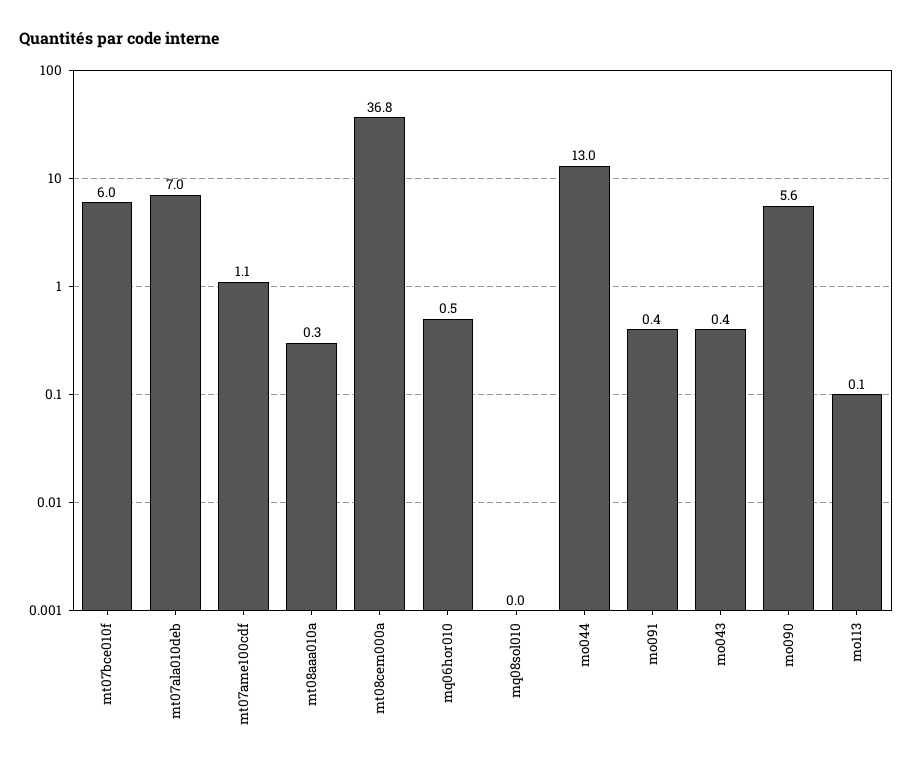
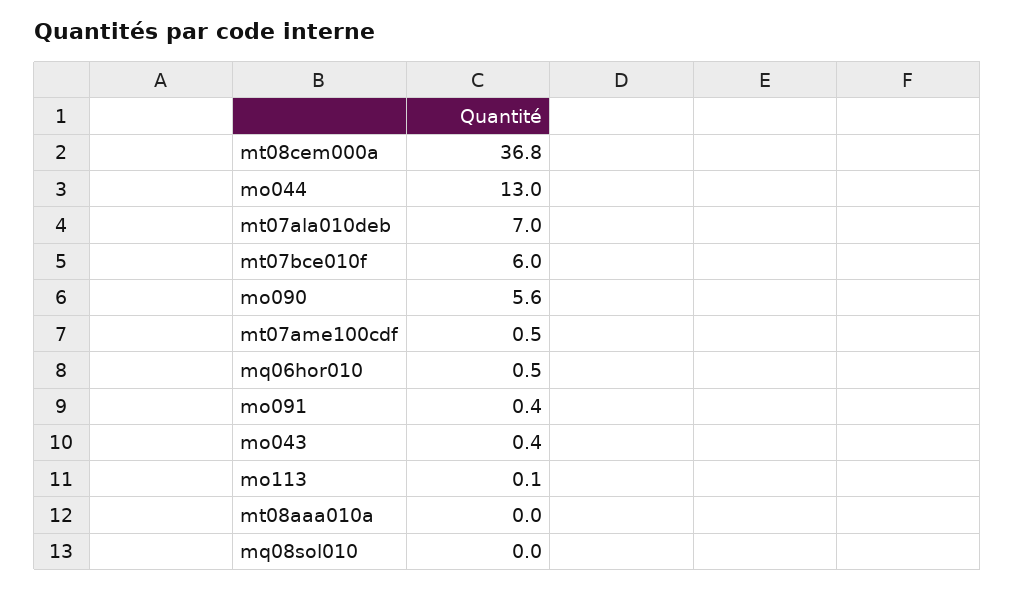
  {
    "mt07bce010f": 6,
    "mt07ala010deb": 7,
-   "mt07ame100cdf": 1.1,
+   "mt07ame100cdf": 0.5,
-   "mt08aaa010a": 0.3,
+   "mt08aaa010a": 0,
    "mt08cem000a": 36.8,
    "mq06hor010": 0.5,
    "mq08sol010": 0,
    "mo044": 13,
    "mo091": 0.4,
    "mo043": 0.4,
    "mo090": 5.6,
    "mo113": 0.1
  }

